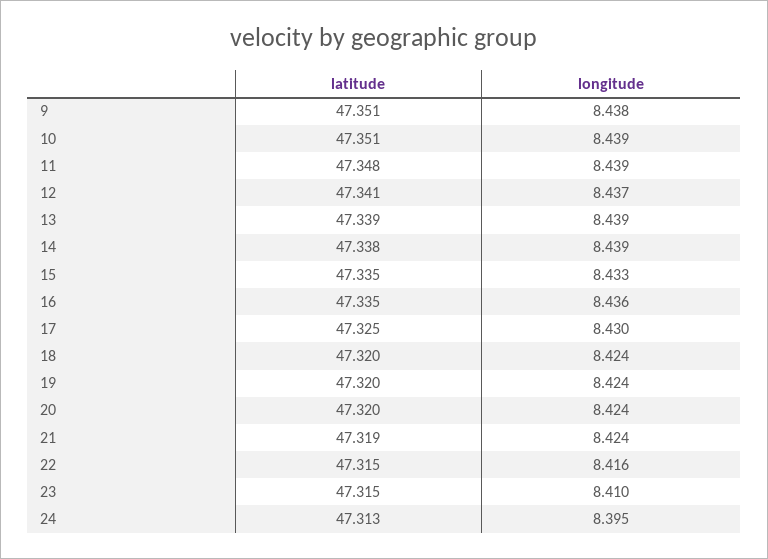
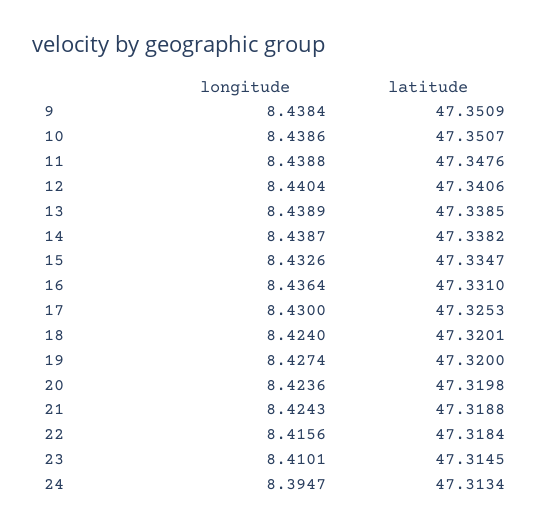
  {
    "latitude": {
      "9": 47.3509,
      "10": 47.3507,
      "11": 47.3476,
      "12": 47.3406,
      "13": 47.3385,
      "14": 47.3382,
      "15": 47.3347,
-     "16": 47.335,
+     "16": 47.331,
      "17": 47.3253,
      "18": 47.3201,
      "19": 47.32,
      "20": 47.3198,
      "21": 47.3188,
-     "22": 47.315,
+     "22": 47.3184,
      "23": 47.3145,
      "24": 47.3134
    },
    "longitude": {
      "9": 8.4384,
      "10": 8.4386,
      "11": 8.4388,
-     "12": 8.437,
+     "12": 8.4404,
      "13": 8.4389,
      "14": 8.4387,
      "15": 8.4326,
      "16": 8.4364,
      "17": 8.43,
      "18": 8.424,
-     "19": 8.424,
+     "19": 8.4274,
      "20": 8.4236,
      "21": 8.4243,
      "22": 8.4156,
      "23": 8.4101,
      "24": 8.3947
    }
  }

